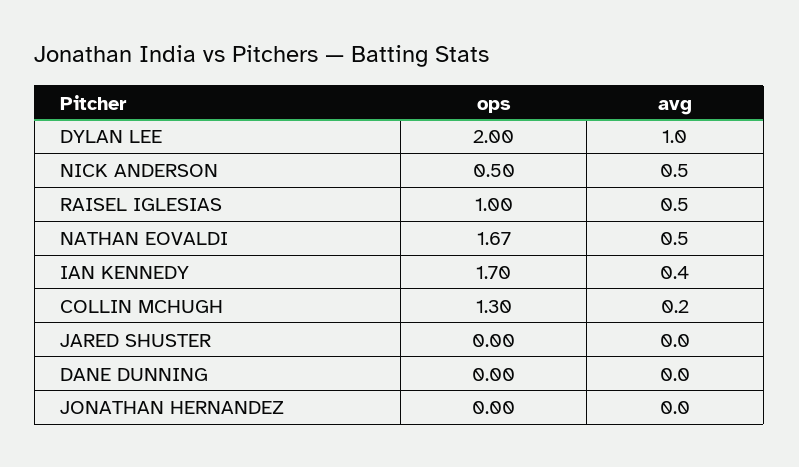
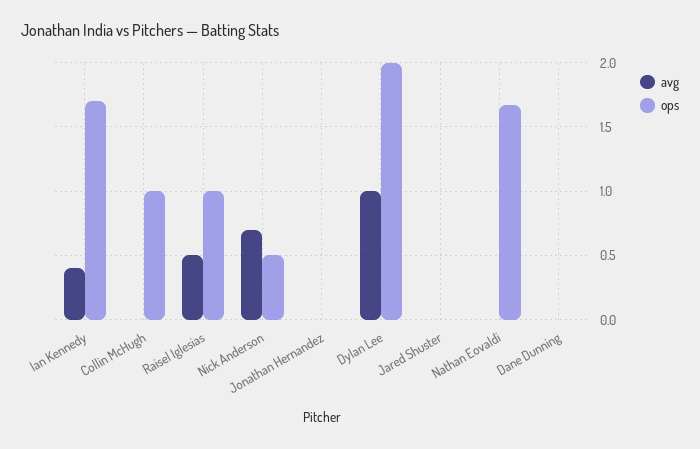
  {
    "ops": {
      "DYLAN LEE": 2,
      "NICK ANDERSON": 0.5,
      "RAISEL IGLESIAS": 1,
      "NATHAN EOVALDI": 1.67,
      "IAN KENNEDY": 1.7,
-     "COLLIN MCHUGH": 1.3,
+     "COLLIN MCHUGH": 1,
      "JARED SHUSTER": 0,
      "DANE DUNNING": 0,
      "JONATHAN HERNANDEZ": 0
    },
    "avg": {
      "DYLAN LEE": 1,
-     "NICK ANDERSON": 0.5,
+     "NICK ANDERSON": 0.7,
      "RAISEL IGLESIAS": 0.5,
-     "NATHAN EOVALDI": 0.5,
+     "NATHAN EOVALDI": 0,
      "IAN KENNEDY": 0.4,
-     "COLLIN MCHUGH": 0.2,
+     "COLLIN MCHUGH": 0,
      "JARED SHUSTER": 0,
      "DANE DUNNING": 0,
      "JONATHAN HERNANDEZ": 0
    }
  }

